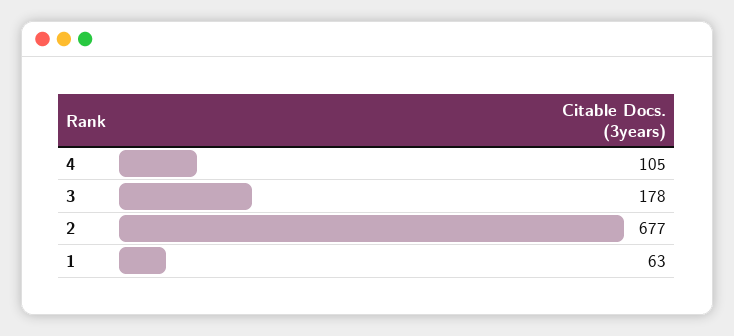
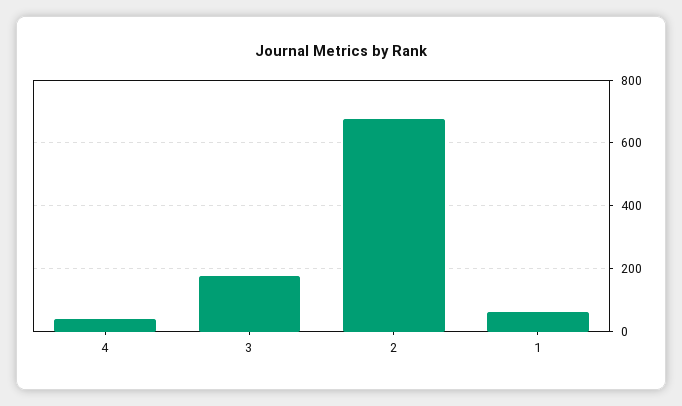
  {
-   "4": 105,
+   "4": 40,
    "3": 178,
    "2": 677,
    "1": 63
  }

